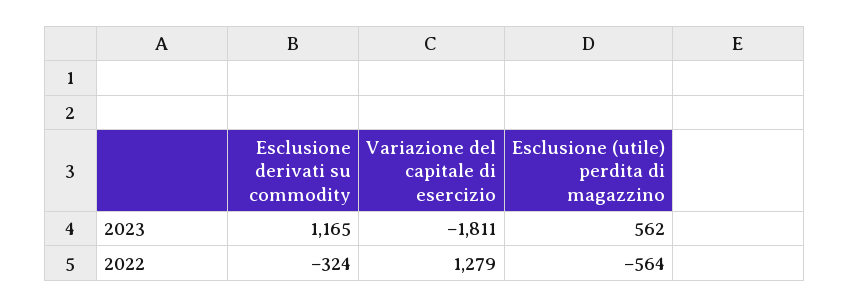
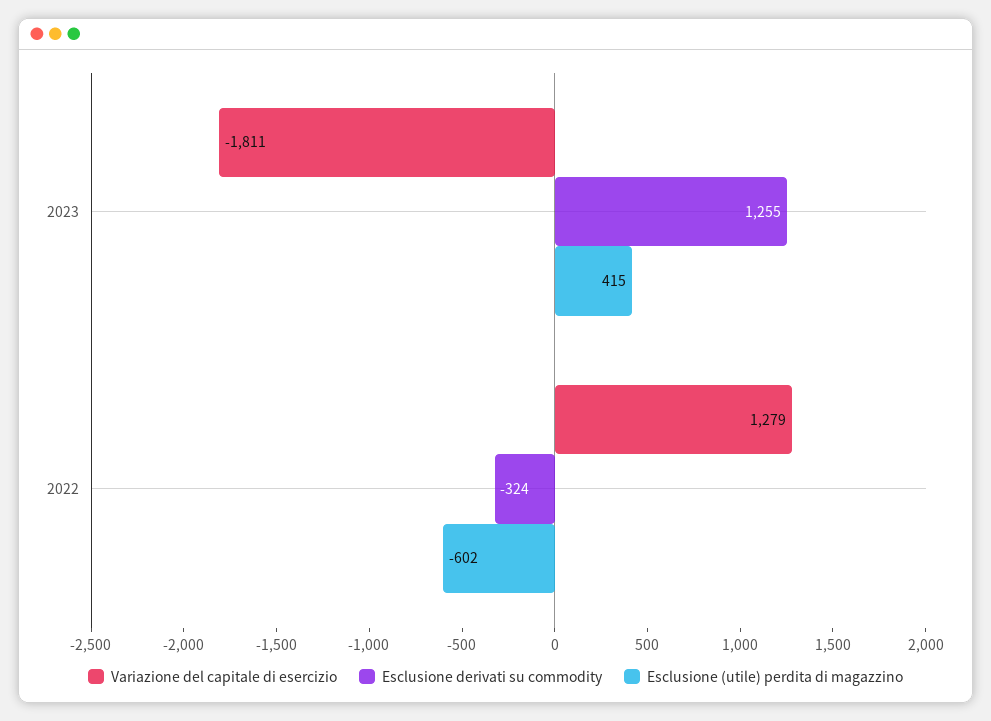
  {
    "Esclusione derivati su commodity": {
-     "2023": 1165,
+     "2023": 1255,
      "2022": -324
    },
    "Variazione del capitale di esercizio": {
      "2023": -1811,
      "2022": 1279
    },
    "Esclusione (utile) perdita di magazzino": {
-     "2023": 562,
+     "2023": 415,
-     "2022": -564
+     "2022": -602
    }
  }

